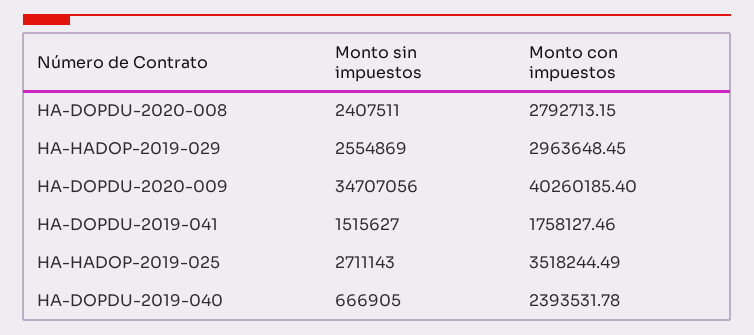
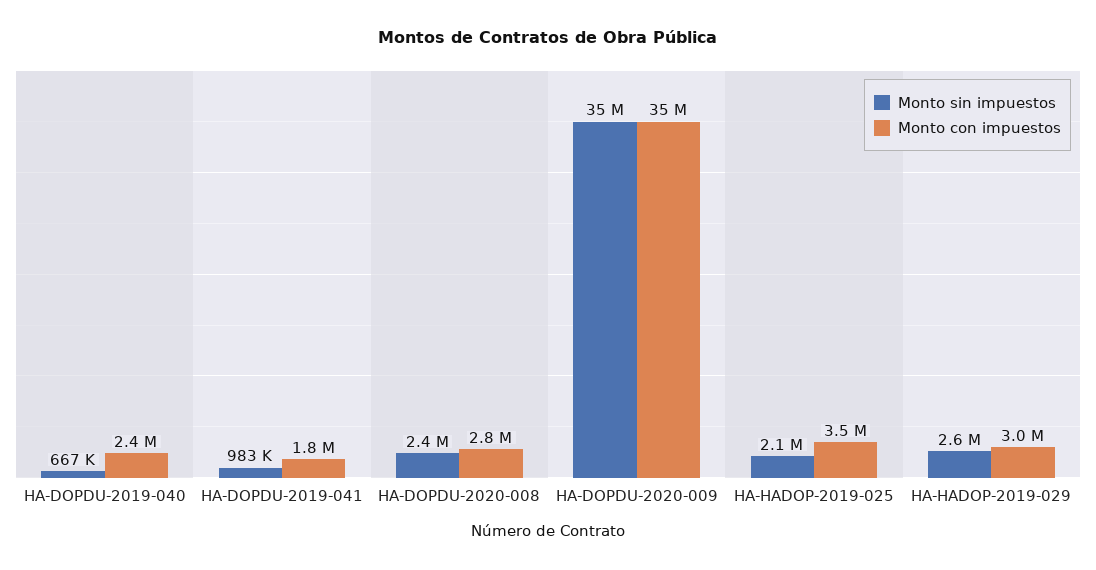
  {
    "Monto sin impuestos": {
      "HA-DOPDU-2020-008": 2407511,
      "HA-HADOP-2019-029": 2554869,
      "HA-DOPDU-2020-009": 34707056,
-     "HA-DOPDU-2019-041": 1515627,
+     "HA-DOPDU-2019-041": 983000,
-     "HA-HADOP-2019-025": 2711143,
+     "HA-HADOP-2019-025": 2100000,
      "HA-DOPDU-2019-040": 666905
    },
    "Monto con impuestos": {
      "HA-DOPDU-2020-008": 2792713.15,
      "HA-HADOP-2019-029": 2963648.45,
-     "HA-DOPDU-2020-009": 40260185.4,
+     "HA-DOPDU-2020-009": 35000000,
      "HA-DOPDU-2019-041": 1758127.46,
      "HA-HADOP-2019-025": 3518244.49,
      "HA-DOPDU-2019-040": 2393531.78
    }
  }

